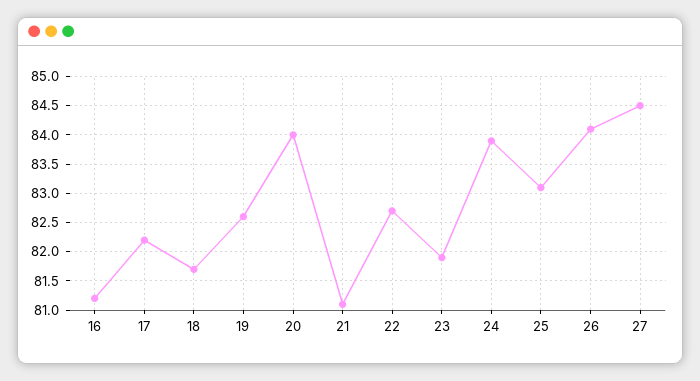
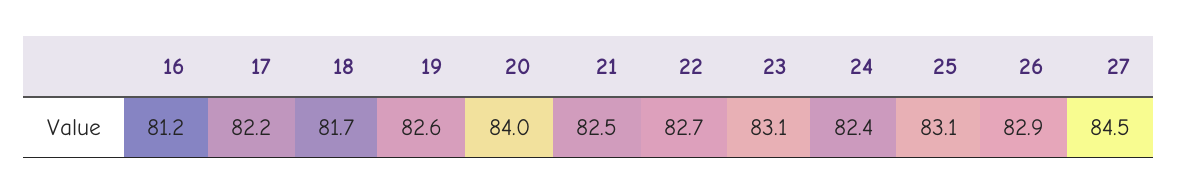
  {
    "16": 81.2,
    "17": 82.2,
    "18": 81.7,
    "19": 82.6,
    "20": 84,
-   "21": 81,
+   "21": 82.5,
    "22": 82.7,
-   "23": 82,
+   "23": 83.1,
-   "24": 84,
+   "24": 82.4,
    "25": 83.1,
-   "26": 84,
+   "26": 82.9,
    "27": 84.5
  }

